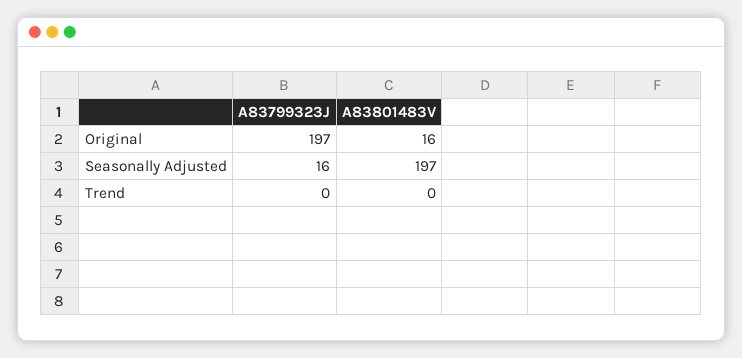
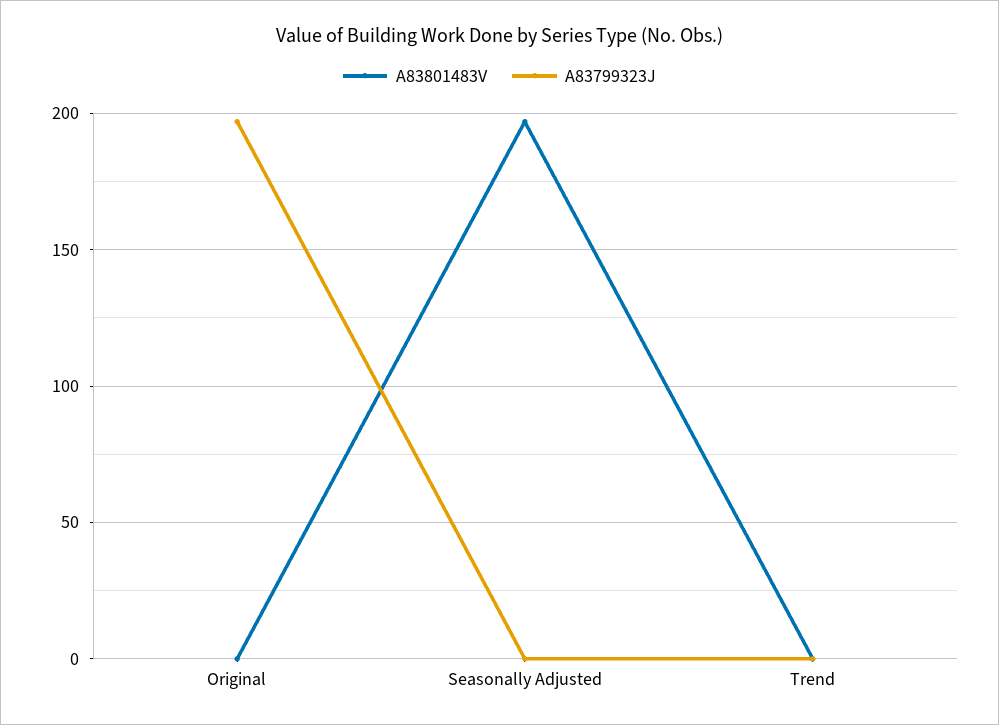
  {
    "A83799323J": {
      "Original": 197,
-     "Seasonally Adjusted": 16,
+     "Seasonally Adjusted": 0,
      "Trend": 0
    },
    "A83801483V": {
-     "Original": 16,
+     "Original": 0,
      "Seasonally Adjusted": 197,
      "Trend": 0
    }
  }

